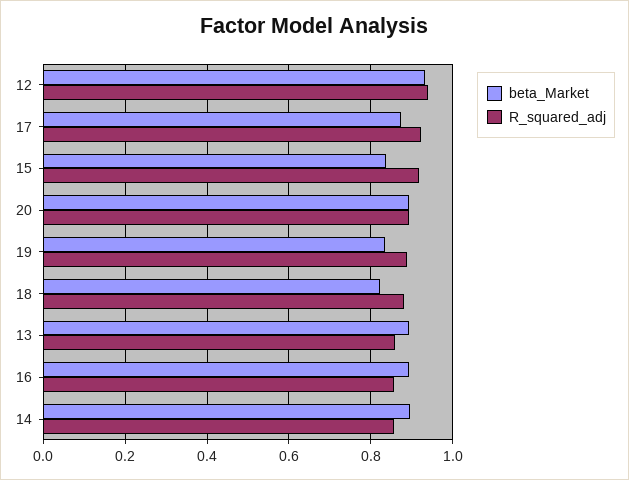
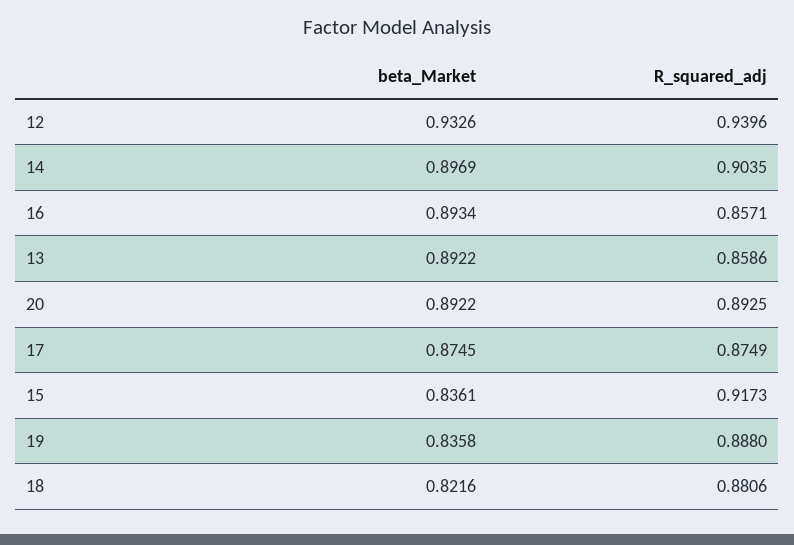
  {
    "beta_Market": {
      "12": 0.9326,
      "17": 0.8745,
      "15": 0.8361,
      "20": 0.8922,
      "19": 0.8358,
      "18": 0.8216,
      "13": 0.8922,
      "16": 0.8934,
      "14": 0.8969
    },
    "R_squared_adj": {
      "12": 0.9396,
-     "17": 0.92,
+     "17": 0.8749,
      "15": 0.9173,
      "20": 0.8925,
      "19": 0.888,
      "18": 0.8806,
      "13": 0.8586,
      "16": 0.8571,
-     "14": 0.86
+     "14": 0.9035
    }
  }

